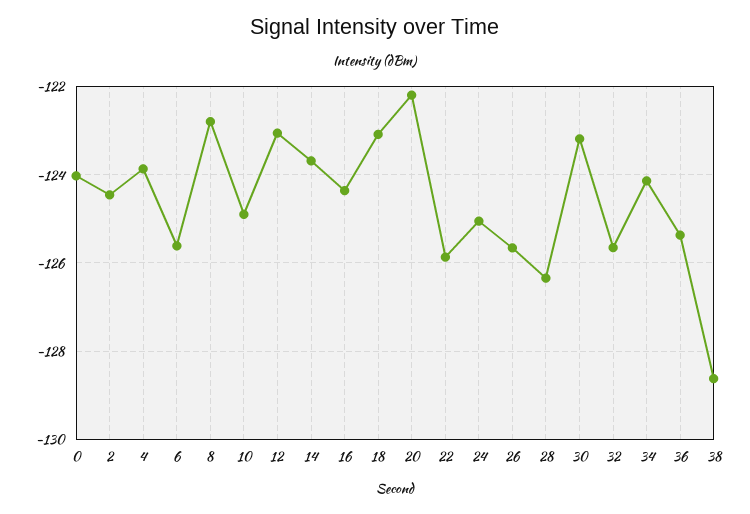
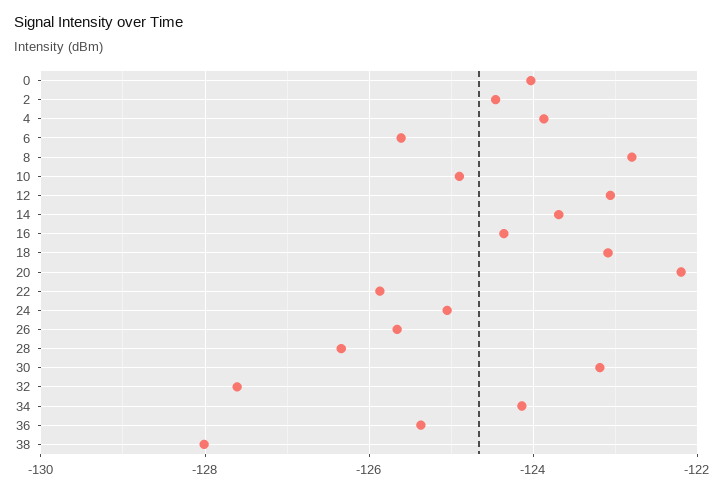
  {
    "0": -124,
    "2": -124.4,
    "4": -123.8,
    "6": -125.6,
    "8": -122.8,
    "10": -125,
    "12": -123,
    "14": -123.6,
    "16": -124.4,
    "18": -123,
    "20": -122.2,
    "22": -125.8,
    "24": -125,
    "26": -125.6,
    "28": -126.4,
    "30": -123.2,
-   "32": -125.6,
+   "32": -127.6,
    "34": -124.2,
    "36": -125.4,
-   "38": -128.6
+   "38": -128
  }

